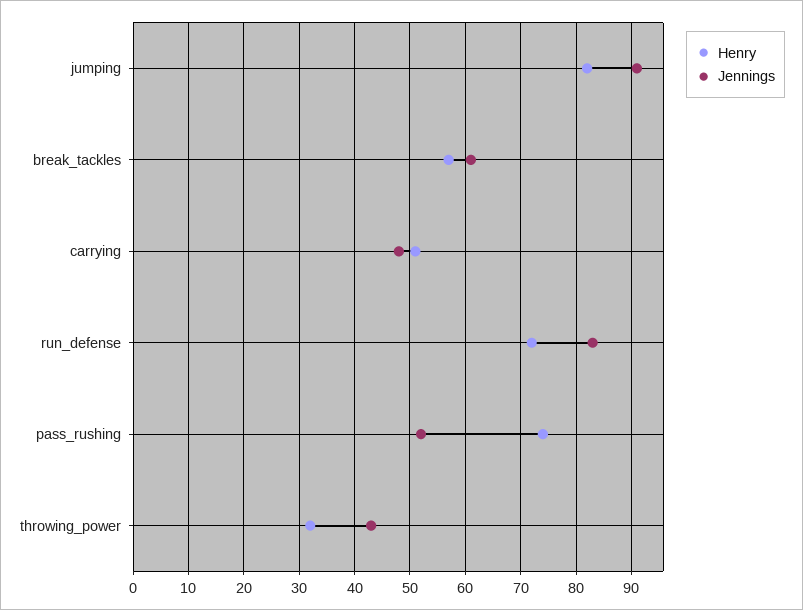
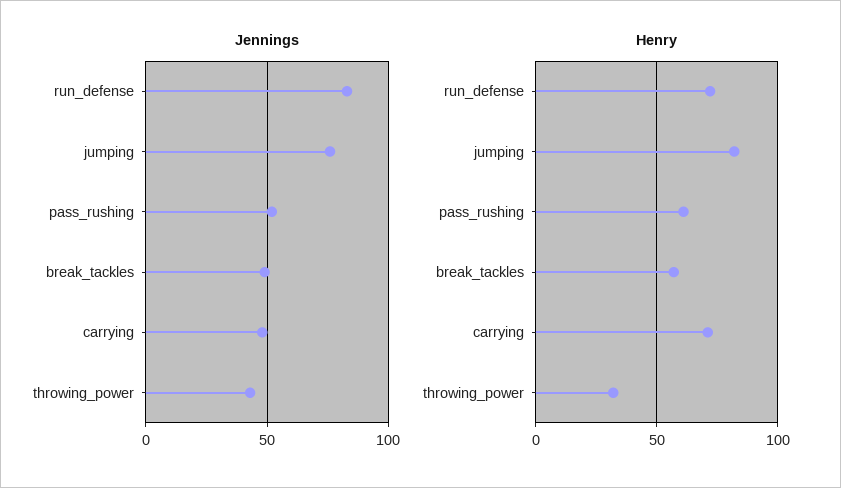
  {
    "Henry": {
      "jumping": 80,
      "break_tackles": 55,
-     "carrying": 50,
+     "carrying": 70,
      "run_defense": 70,
-     "pass_rushing": 75,
+     "pass_rushing": 60,
      "throwing_power": 30
    },
    "Jennings": {
-     "jumping": 90,
+     "jumping": 75,
-     "break_tackles": 60,
+     "break_tackles": 50,
      "carrying": 50,
      "run_defense": 85,
      "pass_rushing": 50,
      "throwing_power": 45
    }
  }

